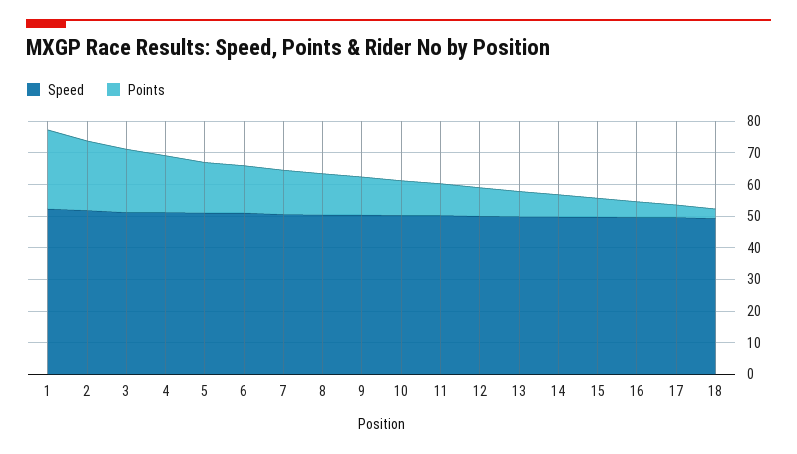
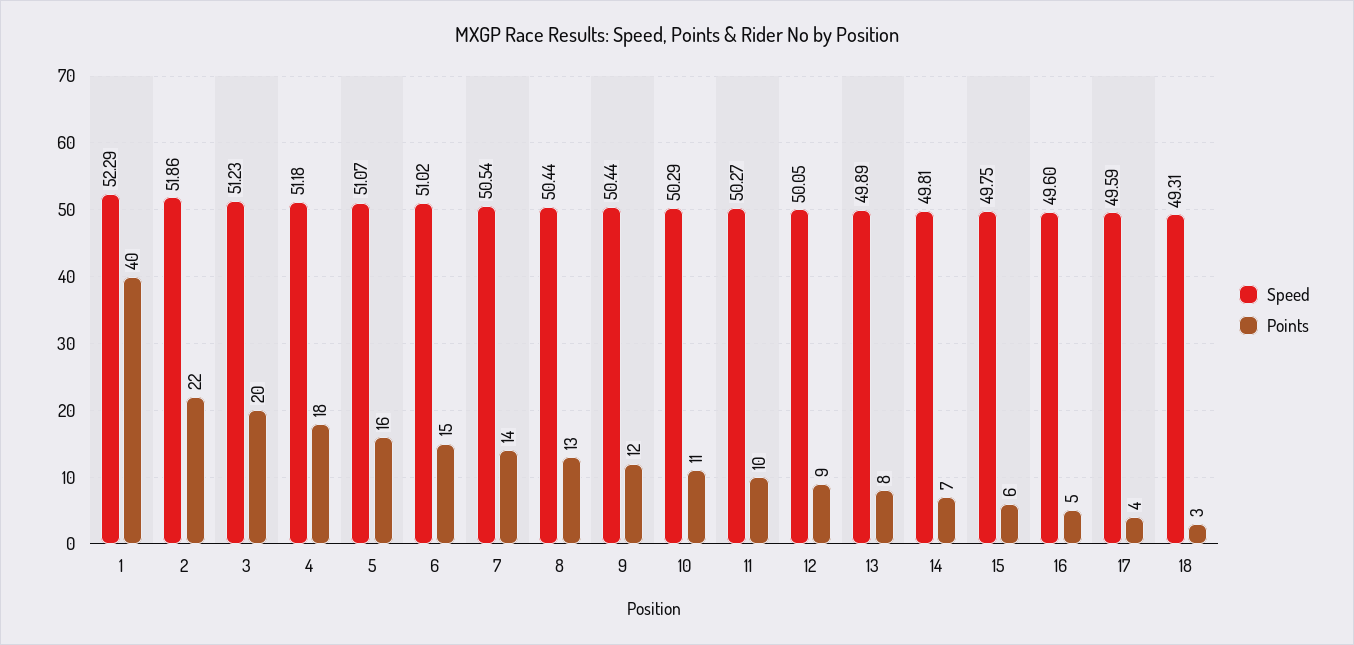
  {
    "Speed": {
      "1": 52.29,
      "2": 51.86,
      "3": 51.23,
      "4": 51.18,
      "5": 51.07,
      "6": 51.02,
      "7": 50.54,
      "8": 50.44,
      "9": 50.44,
      "10": 50.29,
      "11": 50.27,
      "12": 50.05,
      "13": 49.89,
      "14": 49.81,
      "15": 49.75,
      "16": 49.6,
      "17": 49.59,
      "18": 49.31
    },
    "Points": {
-     "1": 25,
+     "1": 40,
      "2": 22,
      "3": 20,
      "4": 18,
      "5": 16,
      "6": 15,
      "7": 14,
      "8": 13,
      "9": 12,
      "10": 11,
      "11": 10,
      "12": 9,
      "13": 8,
      "14": 7,
      "15": 6,
      "16": 5,
      "17": 4,
      "18": 3
    }
  }

